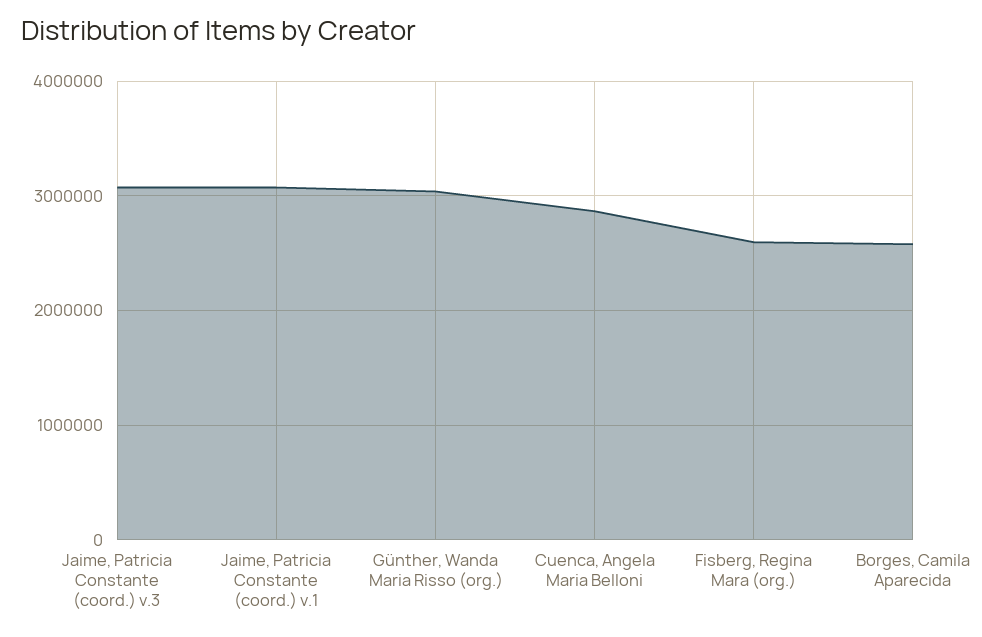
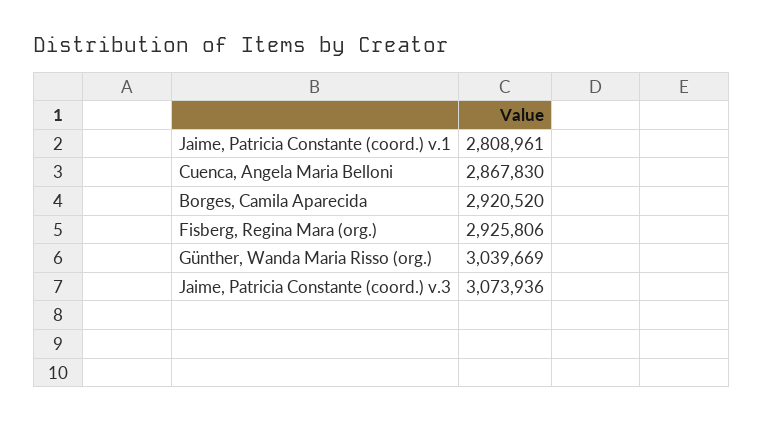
  {
    "Jaime, Patricia Constante (coord.) v.3": 3073936,
-   "Jaime, Patricia Constante (coord.) v.1": 3100000,
+   "Jaime, Patricia Constante (coord.) v.1": 2808961,
    "Günther, Wanda Maria Risso (org.)": 3039669,
    "Cuenca, Angela Maria Belloni": 2867830,
-   "Fisberg, Regina Mara (org.)": 2600000,
+   "Fisberg, Regina Mara (org.)": 2925806,
-   "Borges, Camila Aparecida": 2600000
+   "Borges, Camila Aparecida": 2920520
  }

